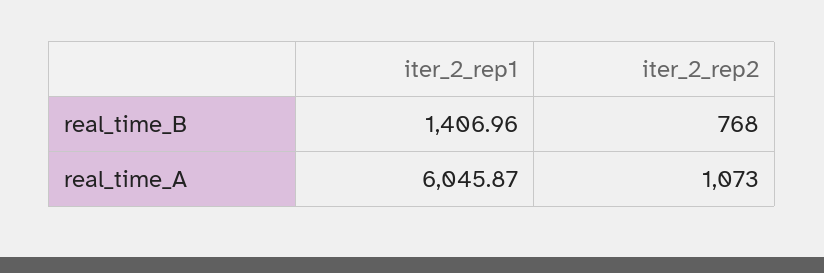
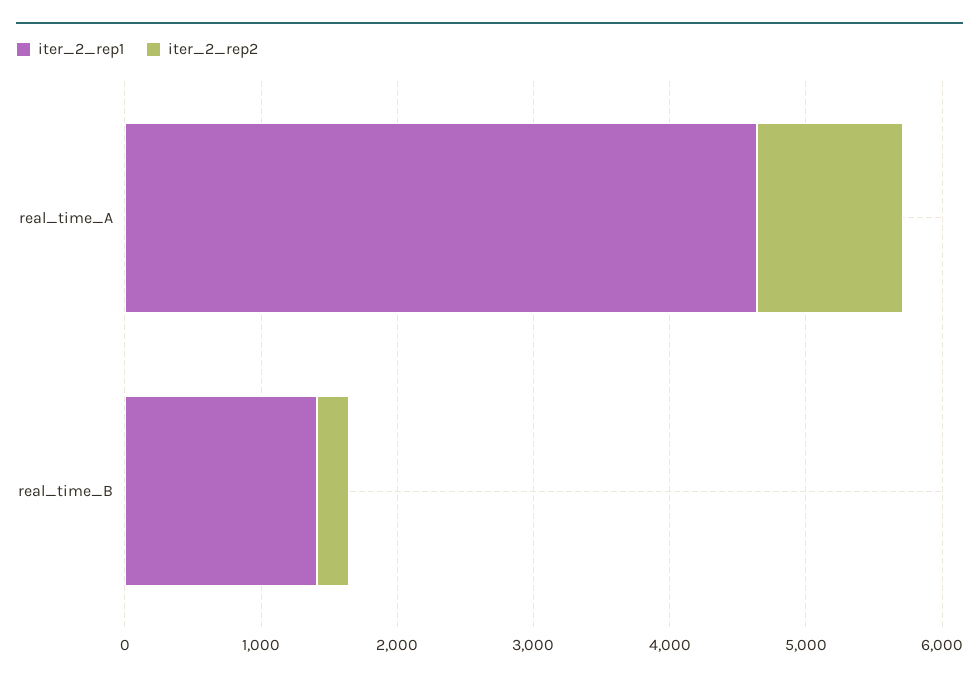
  {
    "iter_2_rep1": {
      "real_time_B": 1406.96,
-     "real_time_A": 6045.87
+     "real_time_A": 4600
    },
    "iter_2_rep2": {
-     "real_time_B": 768,
+     "real_time_B": 200,
      "real_time_A": 1073
    }
  }

